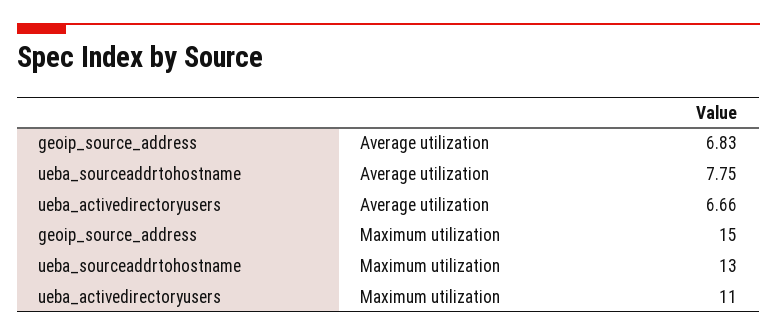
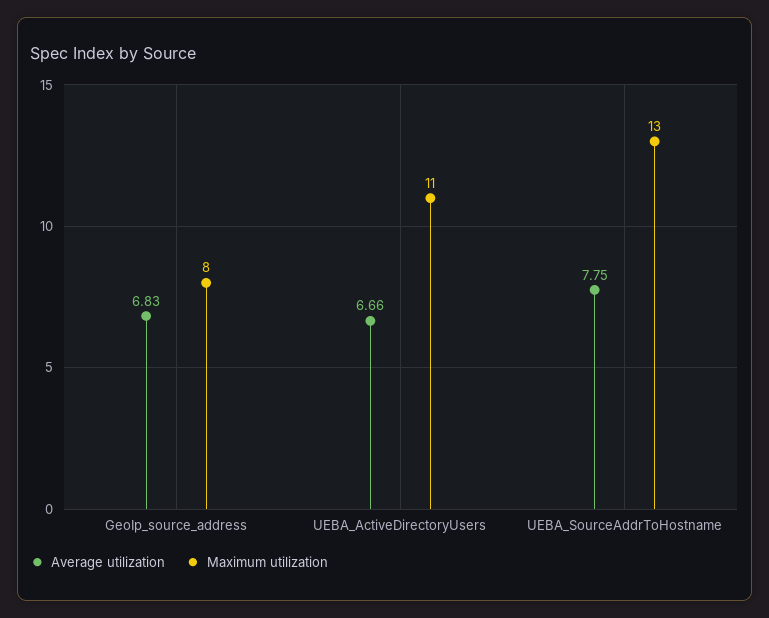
  {
    "Average utilization": {
      "geoip_source_address": 6.83,
      "ueba_sourceaddrtohostname": 7.75,
      "ueba_activedirectoryusers": 6.66
    },
    "Maximum utilization": {
-     "geoip_source_address": 15,
+     "geoip_source_address": 8,
      "ueba_sourceaddrtohostname": 13,
      "ueba_activedirectoryusers": 11
    }
  }

